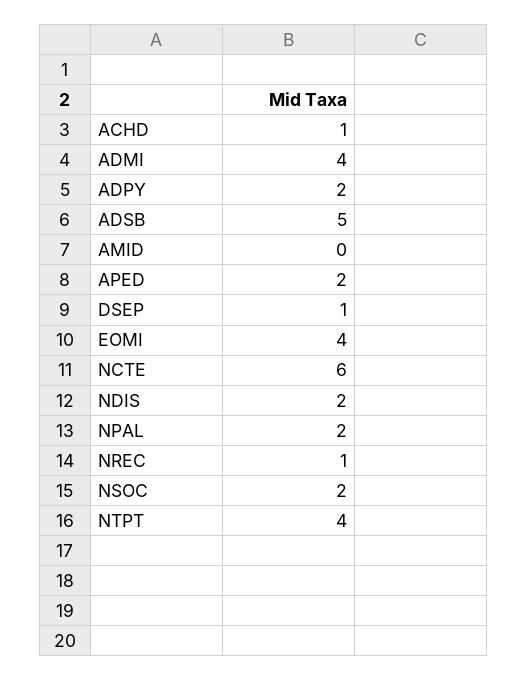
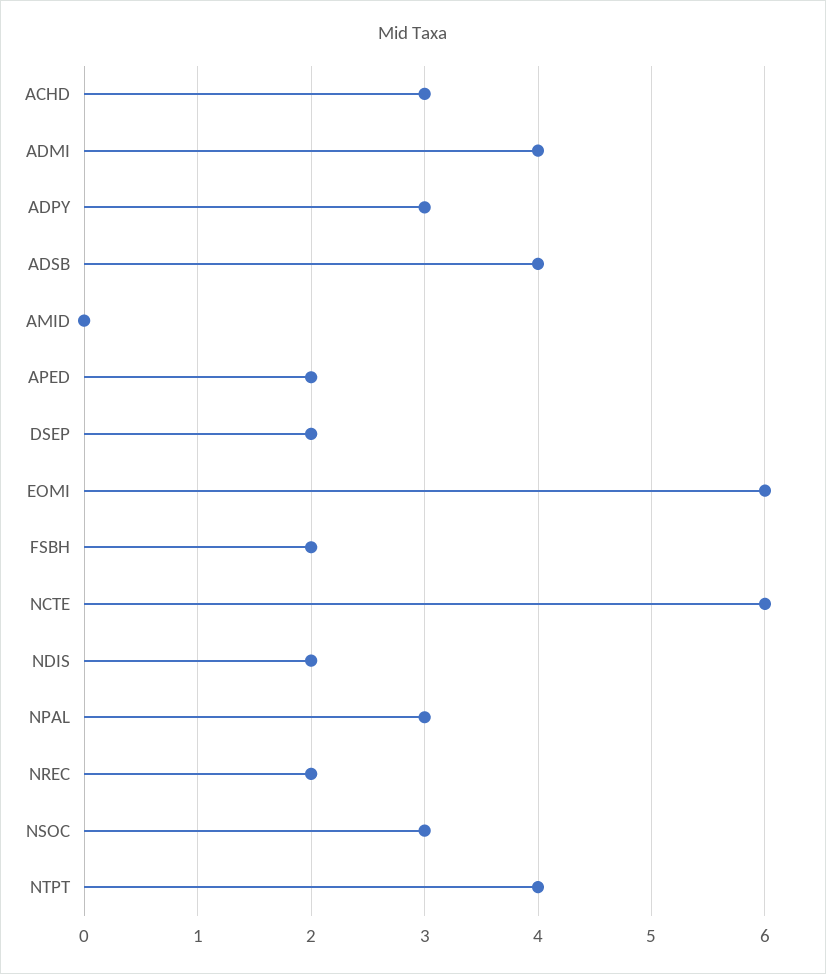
  {
-   "ACHD": 1,
+   "ACHD": 3,
    "ADMI": 4,
-   "ADPY": 2,
+   "ADPY": 3,
-   "ADSB": 5,
+   "ADSB": 4,
    "AMID": 0,
    "APED": 2,
-   "DSEP": 1,
+   "DSEP": 2,
-   "EOMI": 4,
+   "EOMI": 6,
    "NCTE": 6,
    "NDIS": 2,
-   "NPAL": 2,
+   "NPAL": 3,
-   "NREC": 1,
+   "NREC": 2,
-   "NSOC": 2,
+   "NSOC": 3,
-   "NTPT": 4
+   "NTPT": 4,
+   "FSBH": 2
  }

